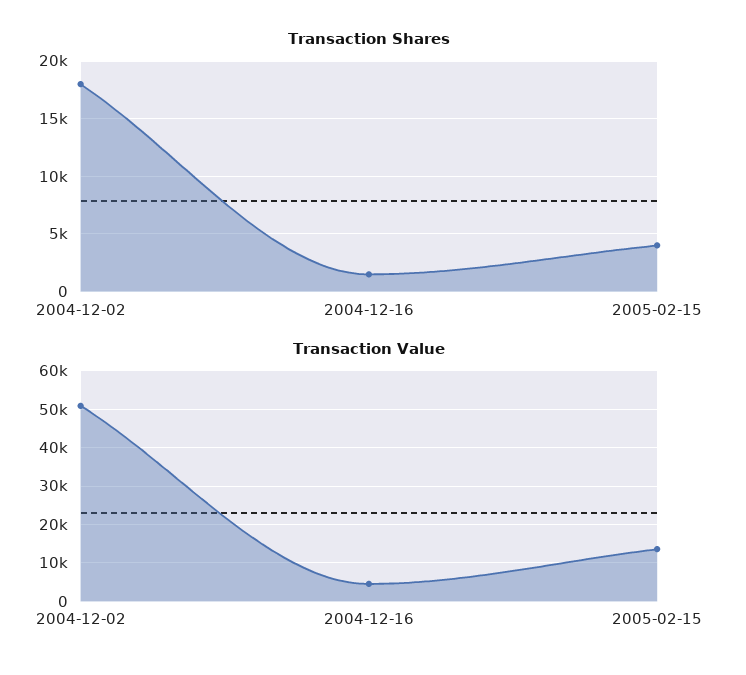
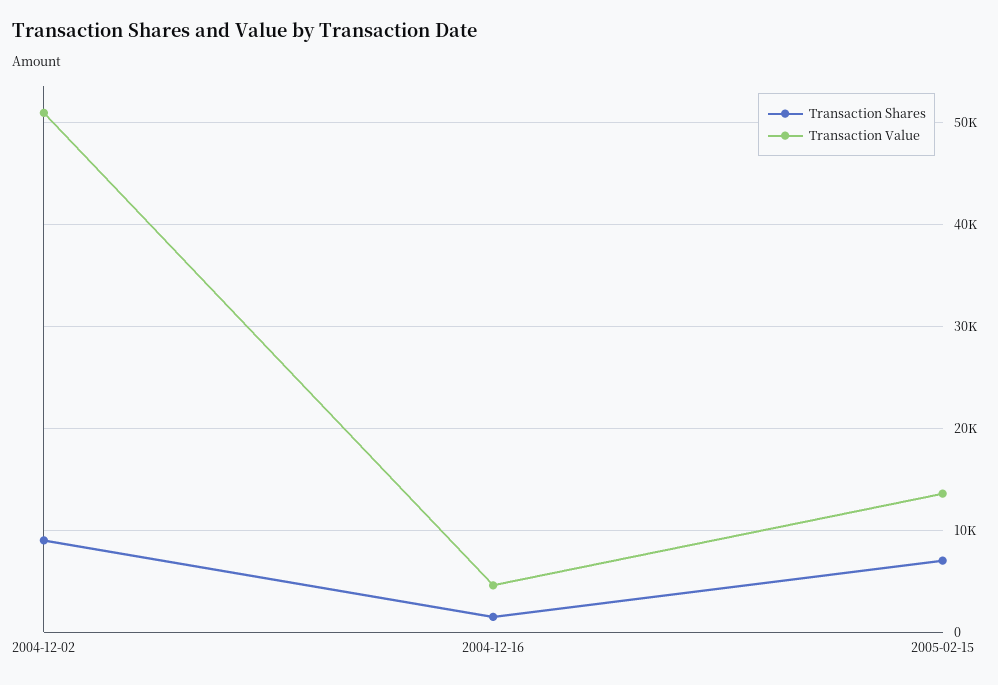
  {
    "Transaction Shares": {
-     "2004-12-02": 18000,
+     "2004-12-02": 9000,
      "2004-12-16": 2000,
-     "2005-02-15": 4000
+     "2005-02-15": 7000
    },
    "Transaction Value": {
      "2004-12-02": 51000,
      "2004-12-16": 5000,
      "2005-02-15": 14000
    }
  }

